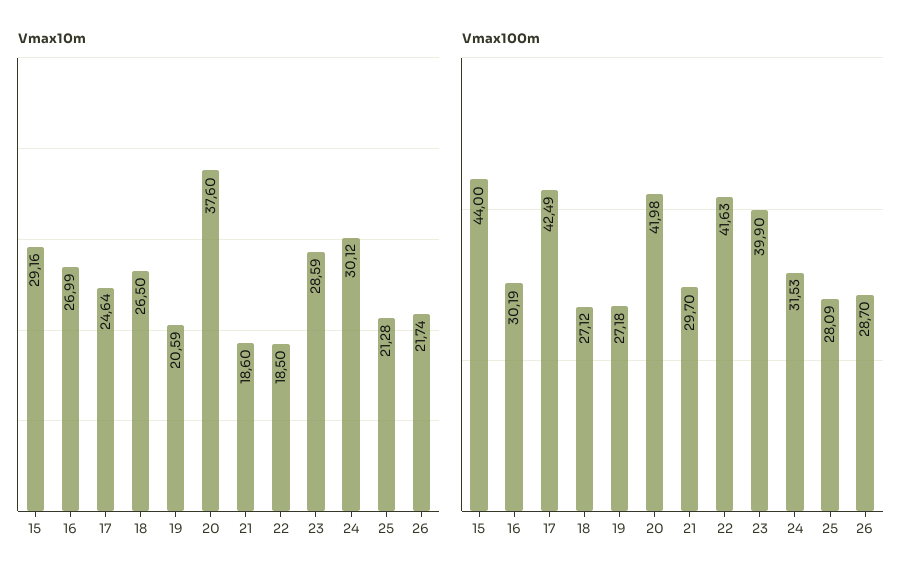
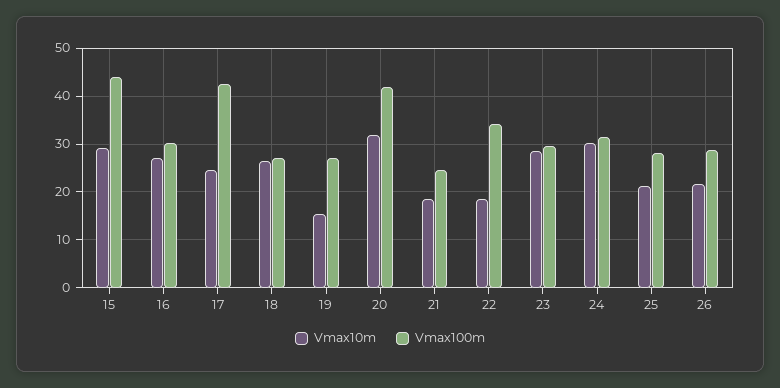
  {
    "Vmax10m": {
      "15": 29.16,
      "16": 26.99,
      "17": 24.64,
      "18": 26.5,
-     "19": 20.59,
+     "19": 16,
-     "20": 37.6,
+     "20": 32,
      "21": 18.6,
      "22": 18.5,
      "23": 28.59,
      "24": 30.12,
      "25": 21.28,
      "26": 21.74
    },
    "Vmax100m": {
      "15": 44,
      "16": 30.19,
      "17": 42.49,
      "18": 27.12,
      "19": 27.18,
      "20": 41.98,
-     "21": 29.7,
+     "21": 24,
-     "22": 41.63,
+     "22": 34,
-     "23": 39.9,
+     "23": 30,
      "24": 31.53,
      "25": 28.09,
      "26": 28.7
    }
  }

